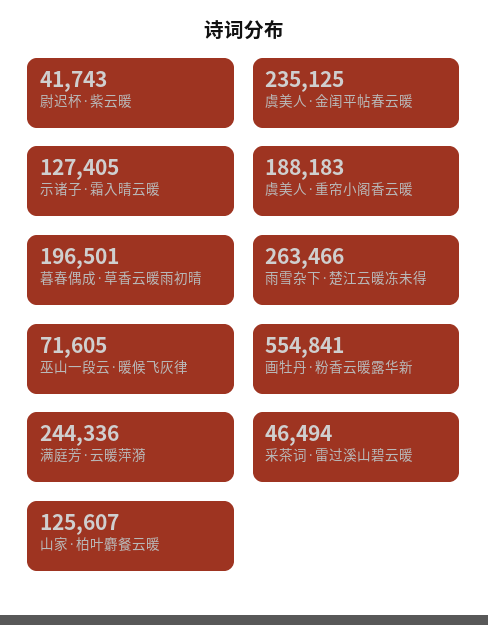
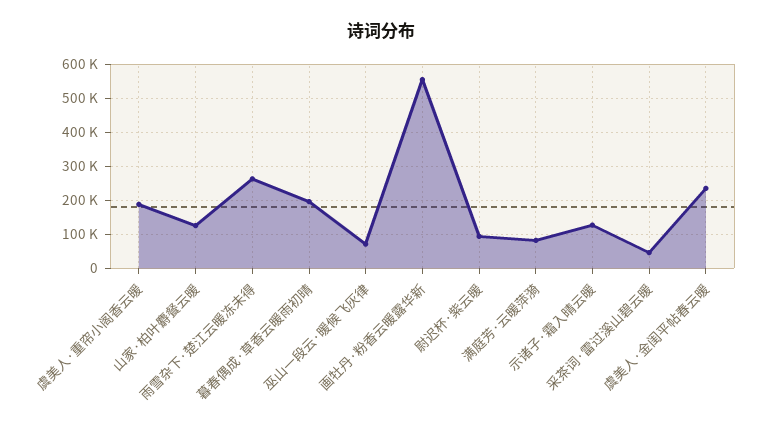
  {
-   "尉迟杯·紫云暖": 41743,
+   "尉迟杯·紫云暖": 100000,
    "虞美人·金闺平帖春云暖": 235125,
    "示诸子·霜入晴云暖": 127405,
    "虞美人·重帘小阁香云暖": 188183,
    "暮春偶成·草香云暖雨初晴": 196501,
    "雨雪杂下·楚江云暖冻未得": 263466,
    "巫山一段云·暖候飞灰律": 71605,
    "画牡丹·粉香云暖露华新": 554841,
-   "满庭芳·云暖萍漪": 244336,
+   "满庭芳·云暖萍漪": 80000,
    "采茶词·雷过溪山碧云暖": 46494,
    "山家·柏叶麝餐云暖": 125607
  }

